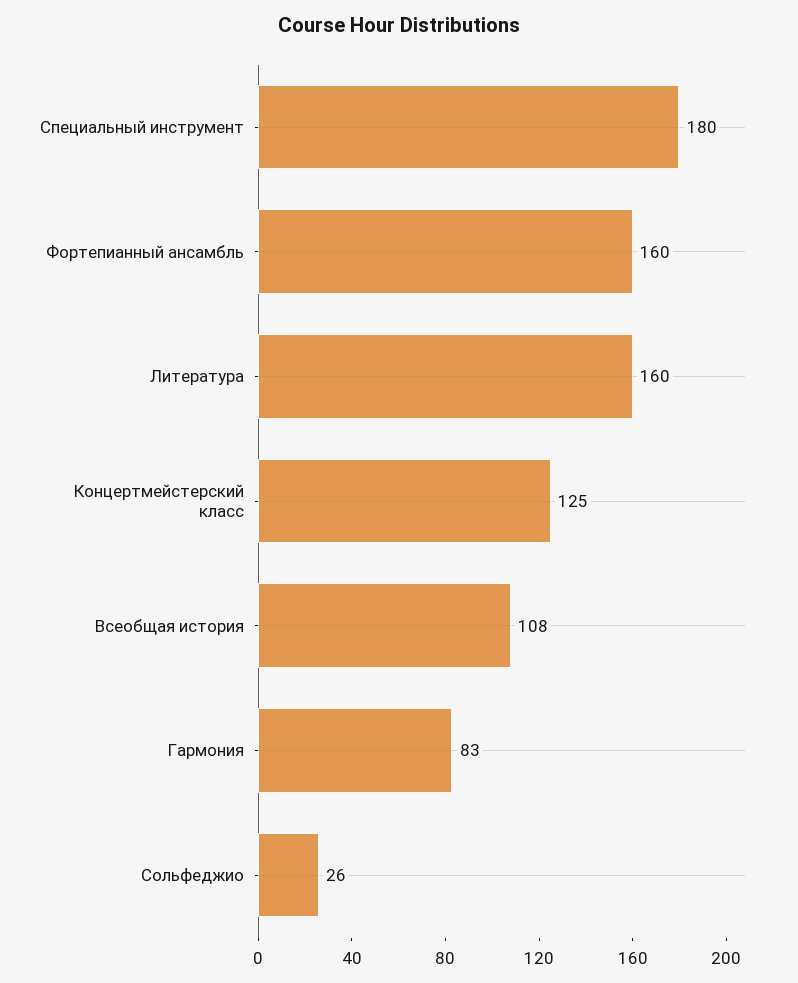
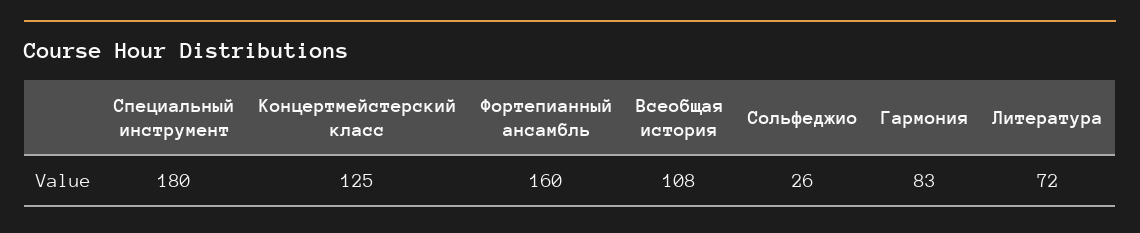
  {
    "Специальный инструмент": 180,
    "Фортепианный ансамбль": 160,
-   "Литература": 160,
+   "Литература": 72,
    "Концертмейстерский класс": 125,
    "Всеобщая история": 108,
    "Гармония": 83,
    "Сольфеджио": 26
  }

